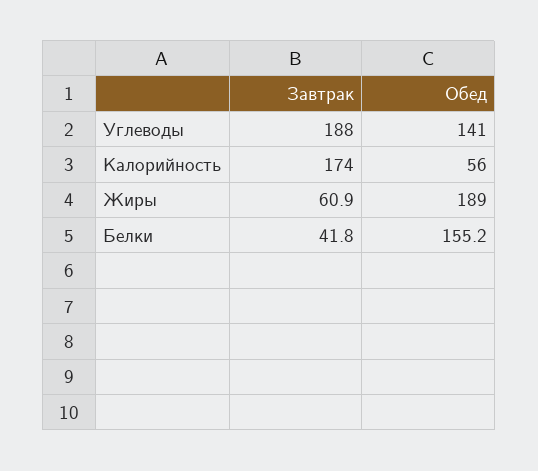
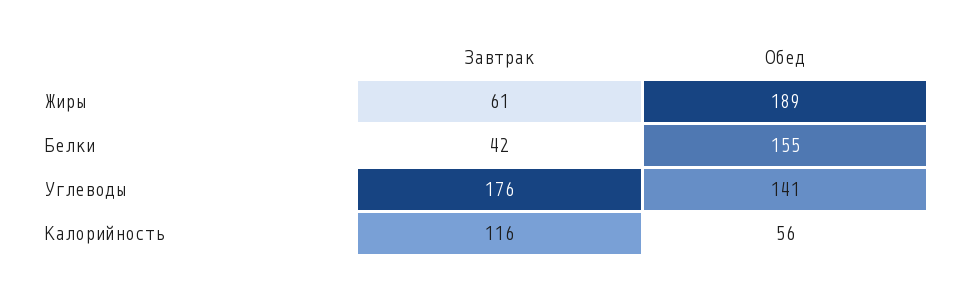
  {
    "Завтрак": {
-     "Углеводы": 188,
+     "Углеводы": 176,
-     "Калорийность": 174,
+     "Калорийность": 116,
      "Жиры": 60.9,
      "Белки": 41.8
    },
    "Обед": {
      "Углеводы": 141,
      "Калорийность": 56,
      "Жиры": 189,
      "Белки": 155.2
    }
  }

